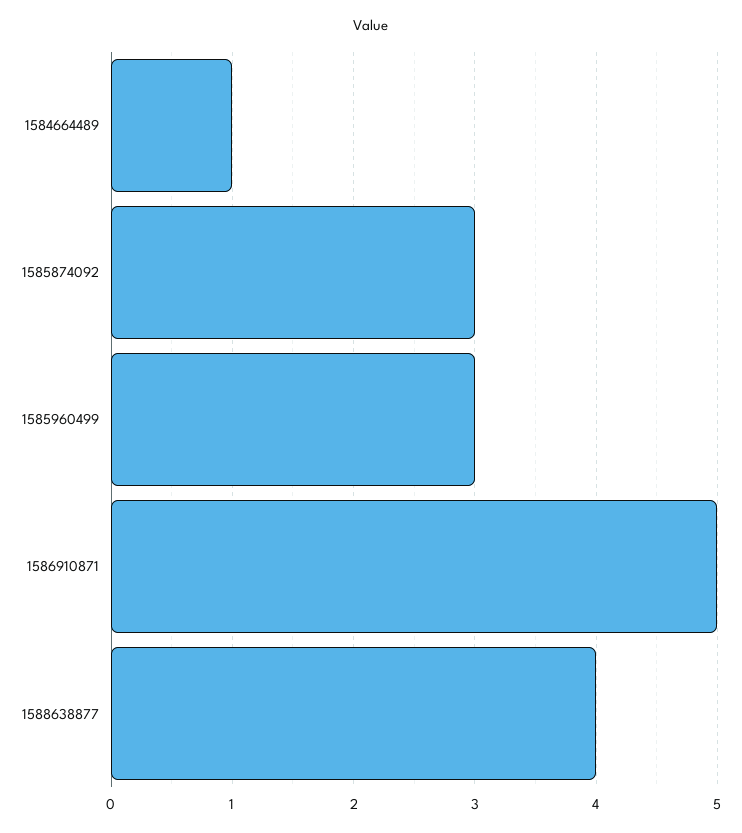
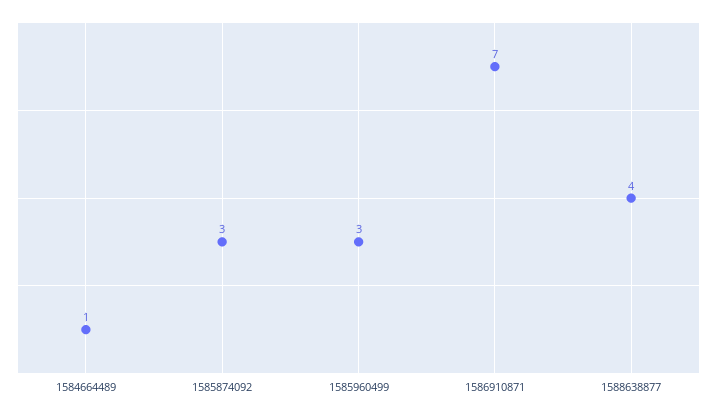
  {
    "1584664489": 1,
    "1585874092": 3,
    "1585960499": 3,
-   "1586910871": 5,
+   "1586910871": 7,
    "1588638877": 4
  }

